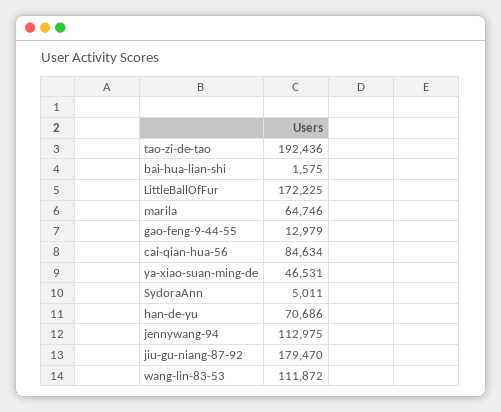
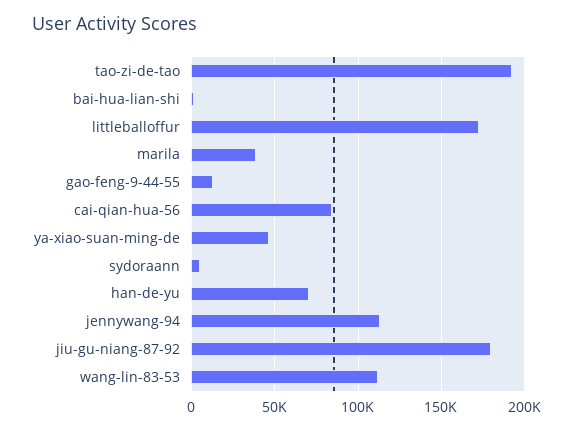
  {
    "tao-zi-de-tao": 192436,
    "bai-hua-lian-shi": 1575,
    "LittleBallOfFur": 172225,
-   "marila": 64746,
+   "marila": 40000,
    "gao-feng-9-44-55": 12979,
    "cai-qian-hua-56": 84634,
    "ya-xiao-suan-ming-de": 46531,
    "SydoraAnn": 5011,
    "han-de-yu": 70686,
    "jennywang-94": 112975,
    "jiu-gu-niang-87-92": 179470,
    "wang-lin-83-53": 111872
  }

